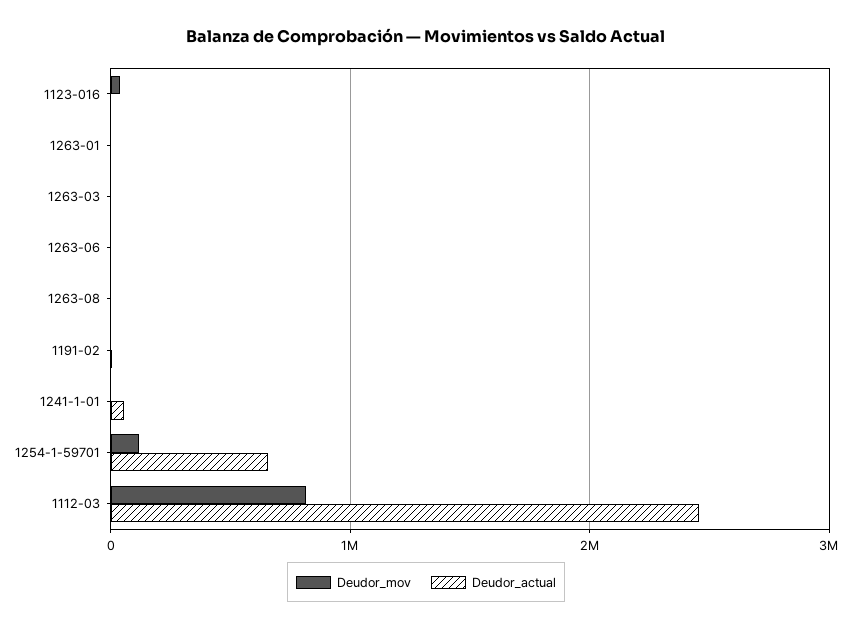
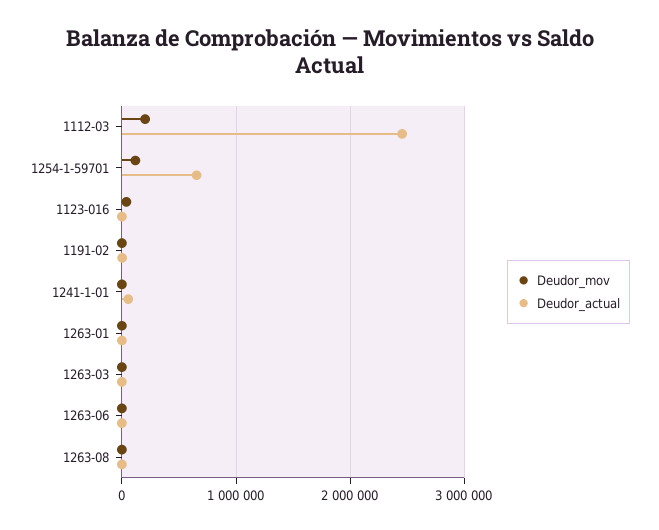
  {
    "Deudor_mov": {
      "1123-016": 0,
      "1263-01": 0,
      "1263-03": 0,
      "1263-06": 0,
      "1263-08": 0,
      "1191-02": 0,
      "1241-1-01": 0,
      "1254-1-59701": 100000,
-     "1112-03": 800000
+     "1112-03": 200000
    },
    "Deudor_actual": {
      "1123-016": 0,
      "1263-01": 0,
      "1263-03": 0,
      "1263-06": 0,
      "1263-08": 0,
      "1191-02": 0,
      "1241-1-01": 100000,
      "1254-1-59701": 700000,
      "1112-03": 2500000
    }
  }

